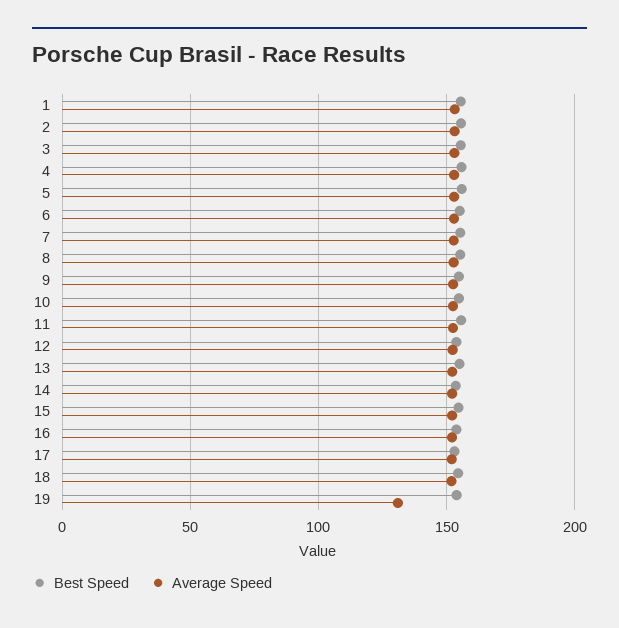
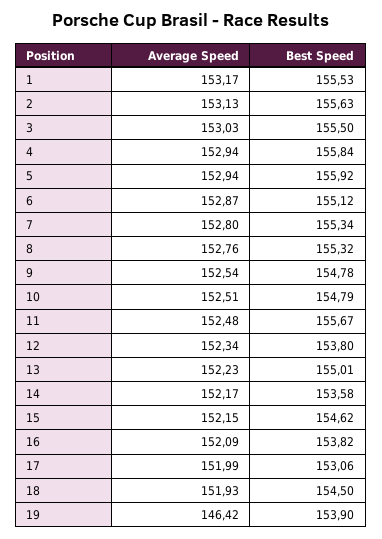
  {
    "Best Speed": {
      "1": 155.53,
      "2": 155.63,
      "3": 155.5,
      "4": 155.84,
      "5": 155.92,
      "6": 155.12,
      "7": 155.34,
      "8": 155.32,
      "9": 154.78,
      "10": 154.79,
      "11": 155.67,
      "12": 153.8,
      "13": 155.01,
      "14": 153.58,
      "15": 154.62,
      "16": 153.82,
      "17": 153.06,
      "18": 154.5,
      "19": 153.9
    },
    "Average Speed": {
      "1": 153.17,
      "2": 153.13,
      "3": 153.03,
      "4": 152.94,
      "5": 152.94,
      "6": 152.87,
      "7": 152.8,
      "8": 152.76,
      "9": 152.54,
      "10": 152.51,
      "11": 152.48,
      "12": 152.34,
      "13": 152.23,
      "14": 152.17,
      "15": 152.15,
      "16": 152.09,
      "17": 151.99,
      "18": 151.93,
-     "19": 130
+     "19": 146.42
    }
  }

